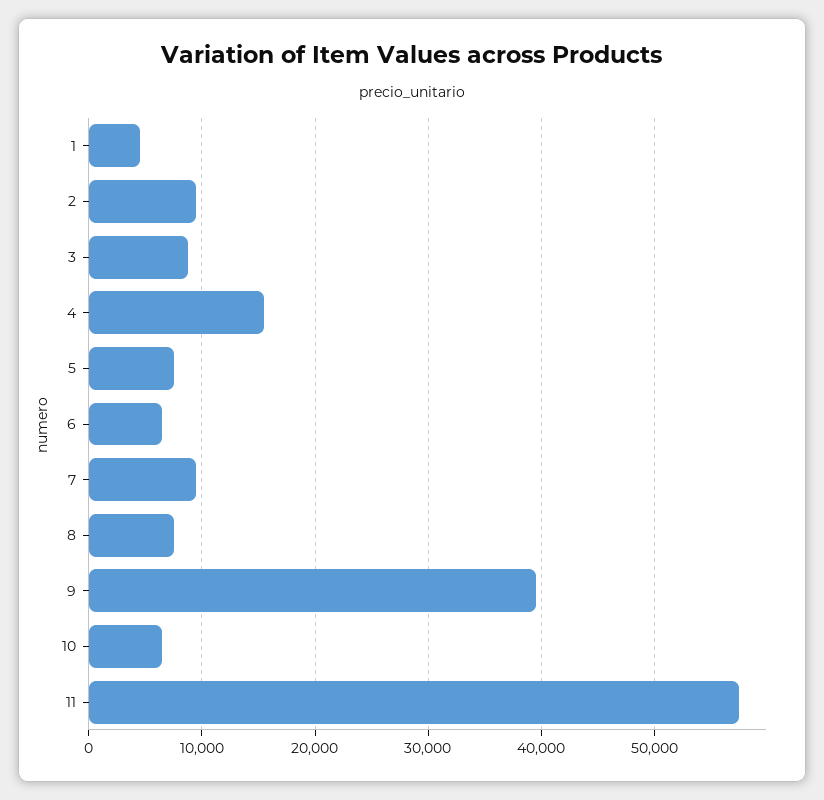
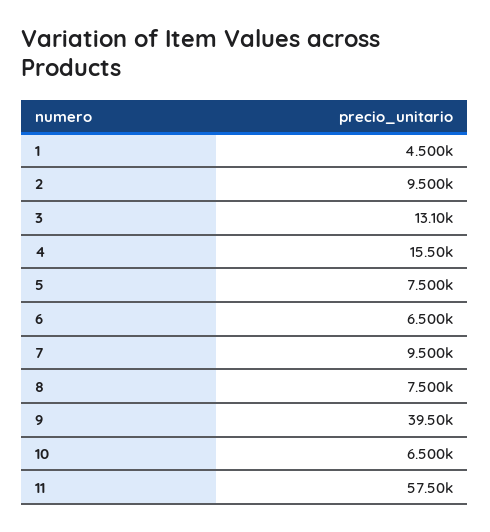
  {
    "1": 4500,
    "2": 9500,
-   "3": 9000,
+   "3": 13100,
    "4": 15500,
    "5": 7500,
    "6": 6500,
    "7": 9500,
    "8": 7500,
    "9": 39500,
    "10": 6500,
    "11": 57500
  }

